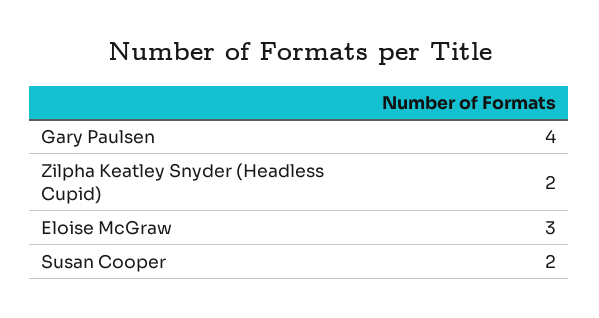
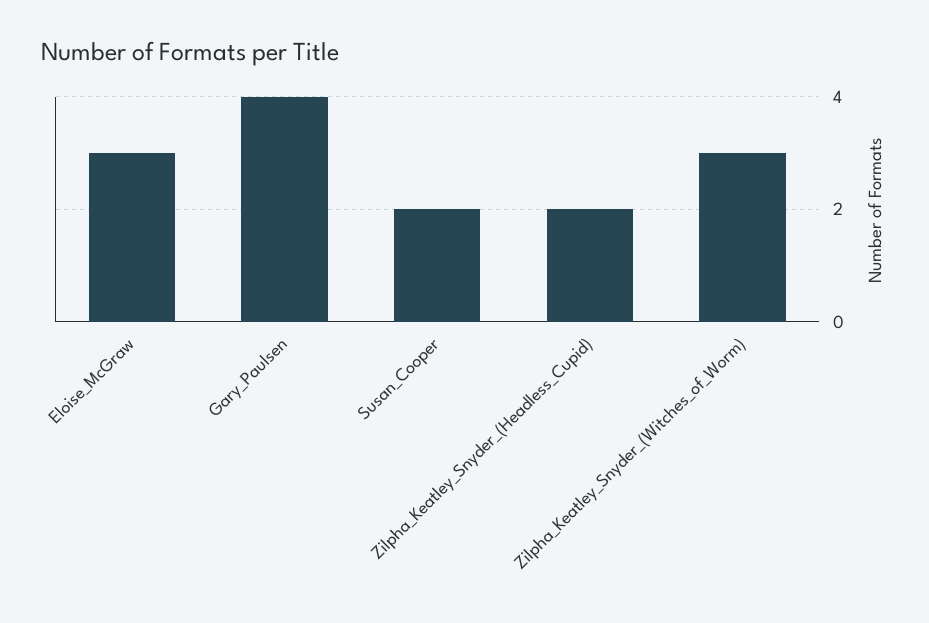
  {
    "Gary Paulsen": 4,
    "Zilpha Keatley Snyder (Headless Cupid)": 2,
    "Eloise McGraw": 3,
-   "Susan Cooper": 2
+   "Susan Cooper": 2,
+   "Zilpha_Keatley_Snyder_(Witches_of_Worm)": 3
  }

